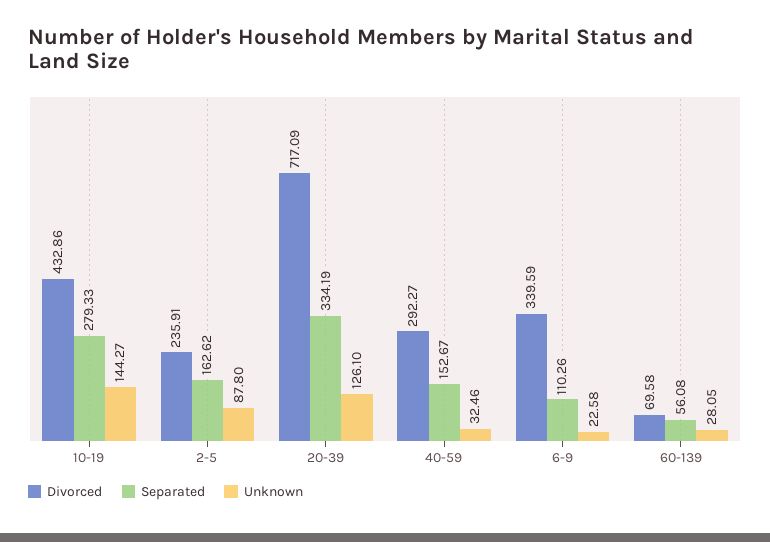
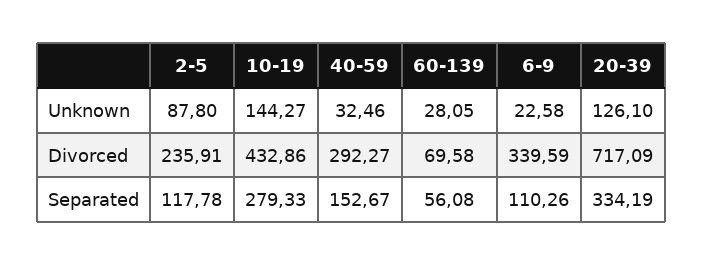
  {
    "Divorced": {
      "10-19": 432.86,
      "2-5": 235.91,
      "20-39": 717.09,
      "40-59": 292.27,
      "6-9": 339.59,
      "60-139": 69.58
    },
    "Separated": {
      "10-19": 279.33,
-     "2-5": 162.62,
+     "2-5": 117.78,
      "20-39": 334.19,
      "40-59": 152.67,
      "6-9": 110.26,
      "60-139": 56.08
    },
    "Unknown": {
      "10-19": 144.27,
      "2-5": 87.8,
      "20-39": 126.1,
      "40-59": 32.46,
      "6-9": 22.58,
      "60-139": 28.05
    }
  }

